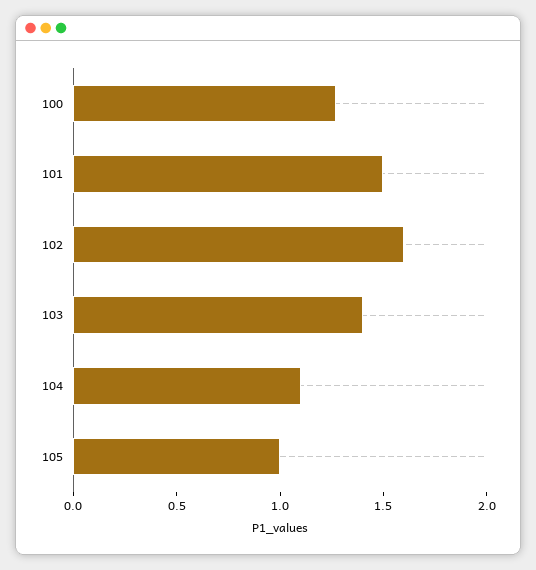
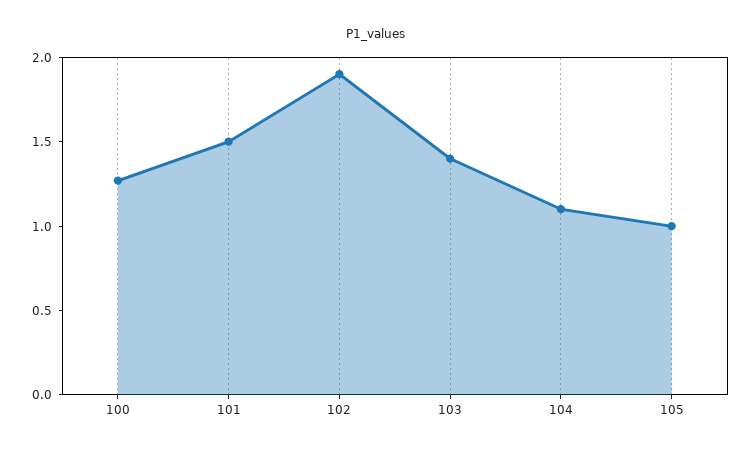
  {
    "100": 1.3,
    "101": 1.5,
-   "102": 1.6,
+   "102": 1.9,
    "103": 1.4,
    "104": 1.1,
    "105": 1
  }

